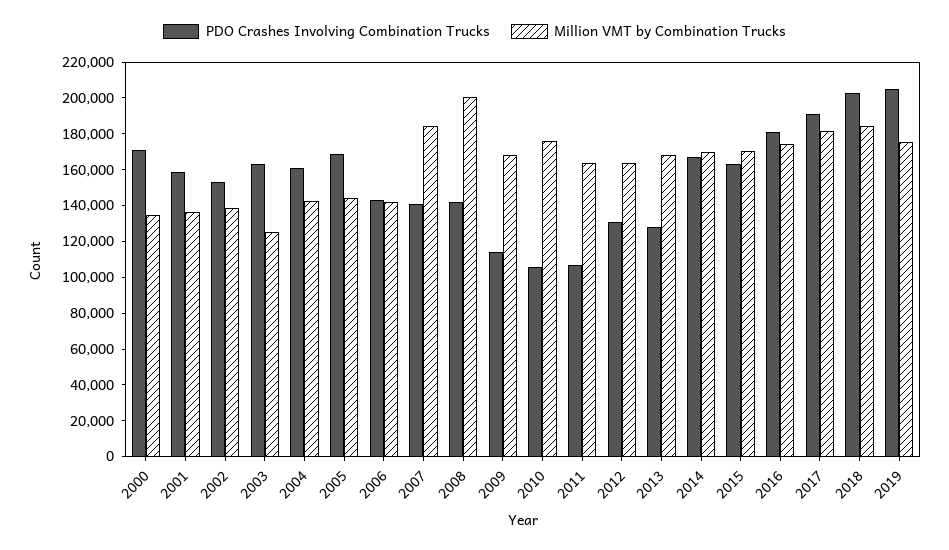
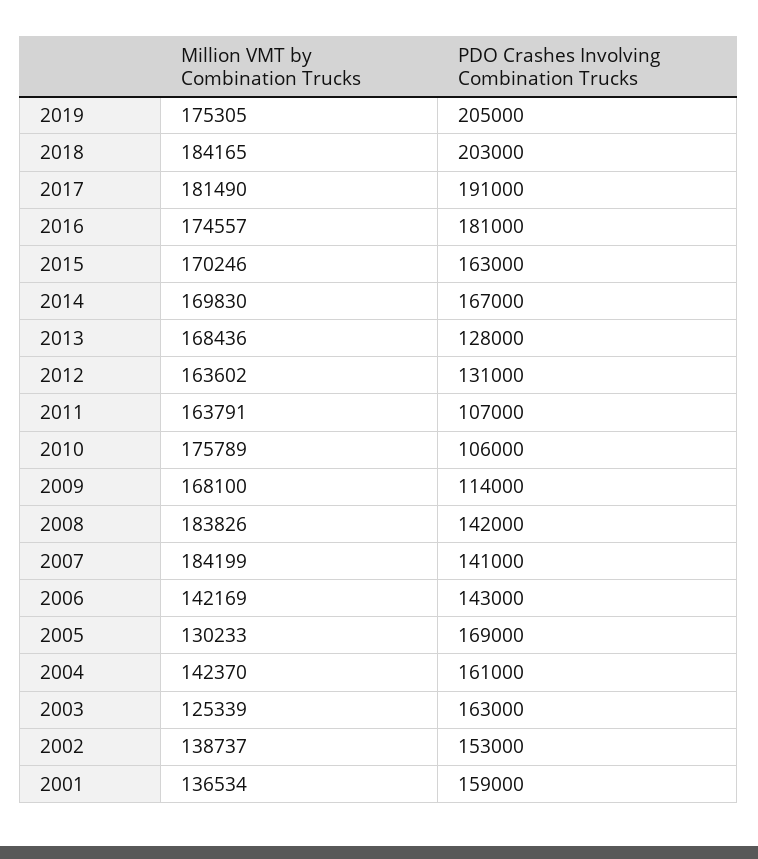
  {
    "PDO Crashes Involving Combination Trucks": {
-     "2000": 170000,
      "2001": 159000,
      "2002": 153000,
      "2003": 163000,
      "2004": 161000,
      "2005": 169000,
      "2006": 143000,
      "2007": 141000,
      "2008": 142000,
      "2009": 114000,
      "2010": 106000,
      "2011": 107000,
      "2012": 131000,
      "2013": 128000,
      "2014": 167000,
      "2015": 163000,
      "2016": 181000,
      "2017": 191000,
      "2018": 203000,
      "2019": 205000
    },
    "Million VMT by Combination Trucks": {
-     "2000": 135000,
      "2001": 136534,
      "2002": 138737,
      "2003": 125339,
      "2004": 142370,
-     "2005": 145000,
+     "2005": 130233,
      "2006": 142169,
      "2007": 184199,
-     "2008": 200000,
+     "2008": 183826,
      "2009": 168100,
      "2010": 175789,
      "2011": 163791,
      "2012": 163602,
      "2013": 168436,
      "2014": 169830,
      "2015": 170246,
      "2016": 174557,
      "2017": 181490,
      "2018": 184165,
      "2019": 175305
    }
  }

